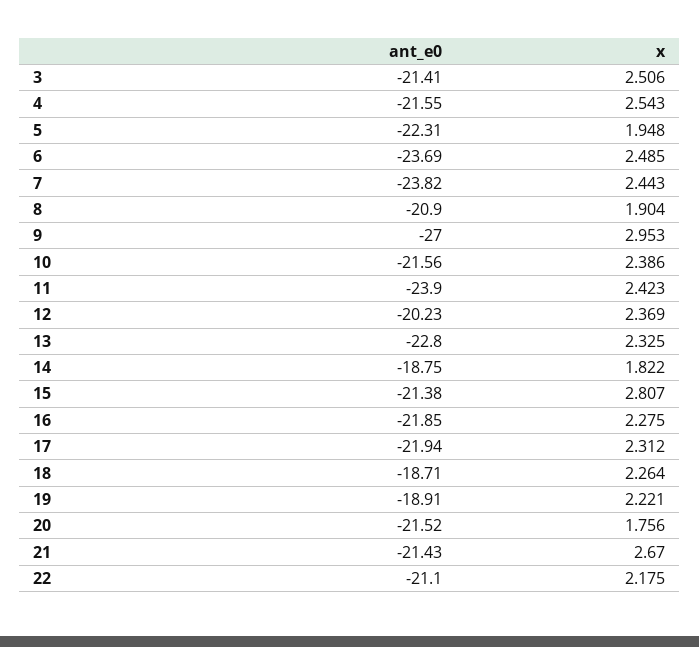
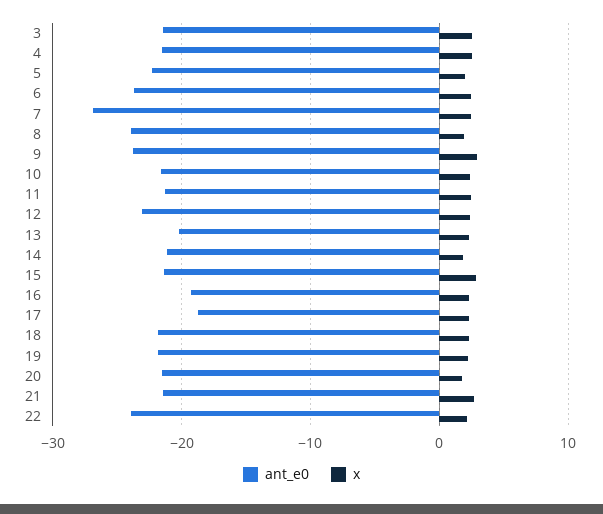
  {
    "ant_e0": {
      "3": -21.41,
      "4": -21.55,
      "5": -22.31,
      "6": -23.69,
-     "7": -23.82,
+     "7": -27,
-     "8": -20.9,
+     "8": -24,
-     "9": -27,
+     "9": -24,
      "10": -21.56,
-     "11": -23.9,
+     "11": -21,
-     "12": -20.23,
+     "12": -23,
-     "13": -22.8,
+     "13": -20,
-     "14": -18.75,
+     "14": -21,
      "15": -21.38,
-     "16": -21.85,
+     "16": -19,
-     "17": -21.94,
+     "17": -19,
-     "18": -18.71,
+     "18": -22,
-     "19": -18.91,
+     "19": -22,
      "20": -21.52,
      "21": -21.43,
-     "22": -21.1
+     "22": -24
    },
    "x": {
      "3": 2.506,
      "4": 2.543,
      "5": 1.948,
      "6": 2.485,
      "7": 2.443,
      "8": 1.904,
      "9": 2.953,
      "10": 2.386,
      "11": 2.423,
      "12": 2.369,
      "13": 2.325,
      "14": 1.822,
      "15": 2.807,
      "16": 2.275,
      "17": 2.312,
      "18": 2.264,
      "19": 2.221,
      "20": 1.756,
      "21": 2.67,
      "22": 2.175
    }
  }

